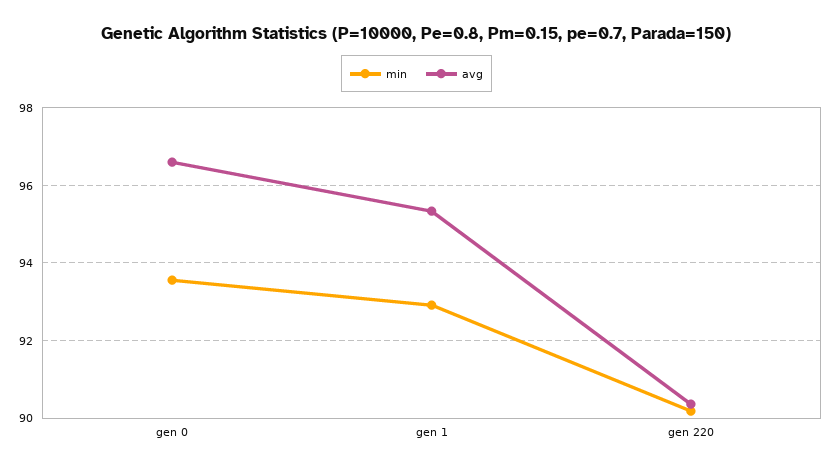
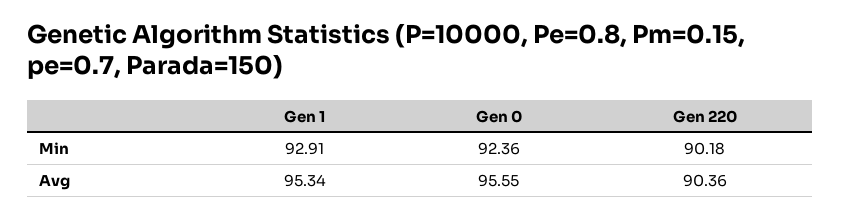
  {
    "min": {
-     "gen 0": 93.6,
+     "gen 0": 92.36,
      "gen 1": 92.91,
      "gen 220": 90.18
    },
    "avg": {
-     "gen 0": 96.6,
+     "gen 0": 95.55,
      "gen 1": 95.34,
      "gen 220": 90.36
    }
  }

